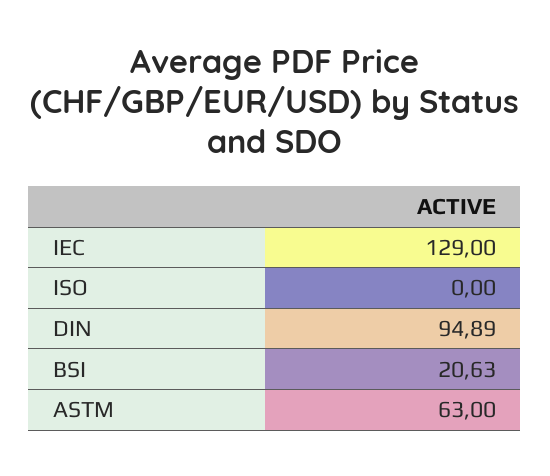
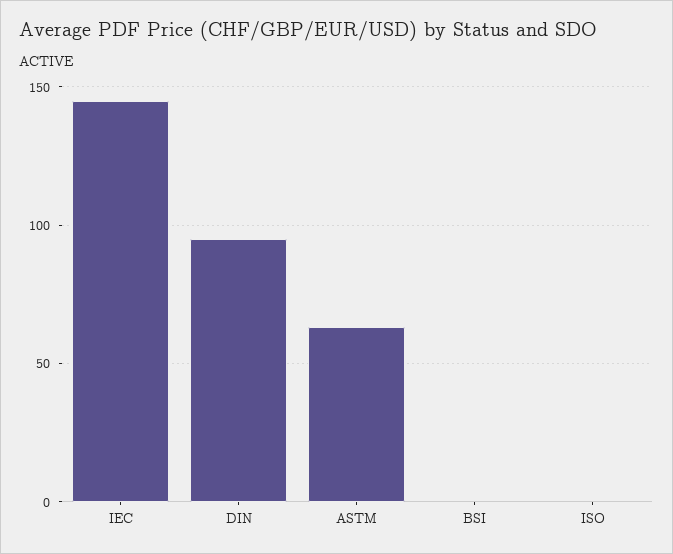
  {
-   "IEC": 129,
+   "IEC": 145,
    "ISO": 0,
    "DIN": 94.89,
-   "BSI": 20.63,
+   "BSI": 0,
    "ASTM": 63
  }

